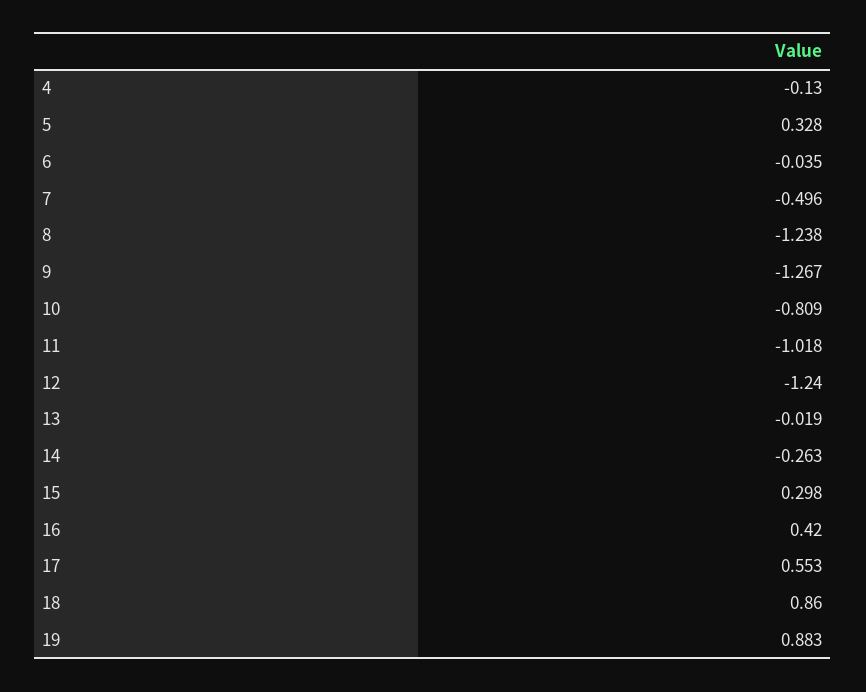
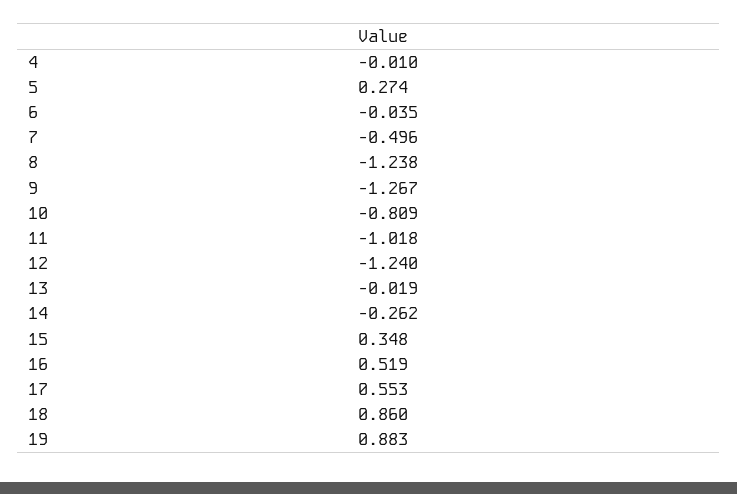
  {
-   "4": -0.13,
+   "4": -0.01,
-   "5": 0.328,
+   "5": 0.274,
    "6": -0.035,
    "7": -0.496,
    "8": -1.238,
    "9": -1.267,
    "10": -0.809,
    "11": -1.018,
    "12": -1.24,
    "13": -0.019,
-   "14": -0.263,
+   "14": -0.262,
-   "15": 0.298,
+   "15": 0.348,
-   "16": 0.42,
+   "16": 0.519,
    "17": 0.553,
    "18": 0.86,
    "19": 0.883
  }

